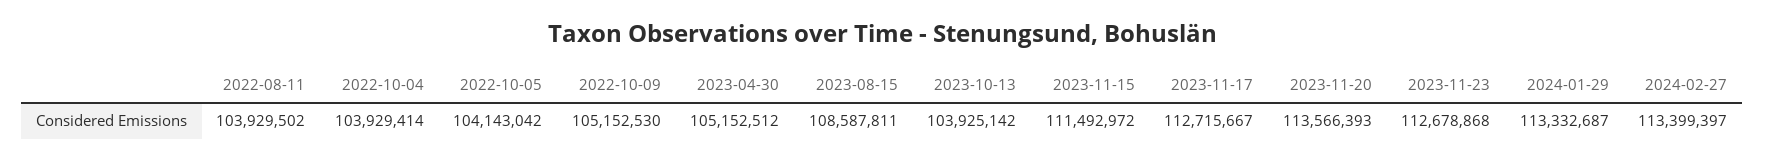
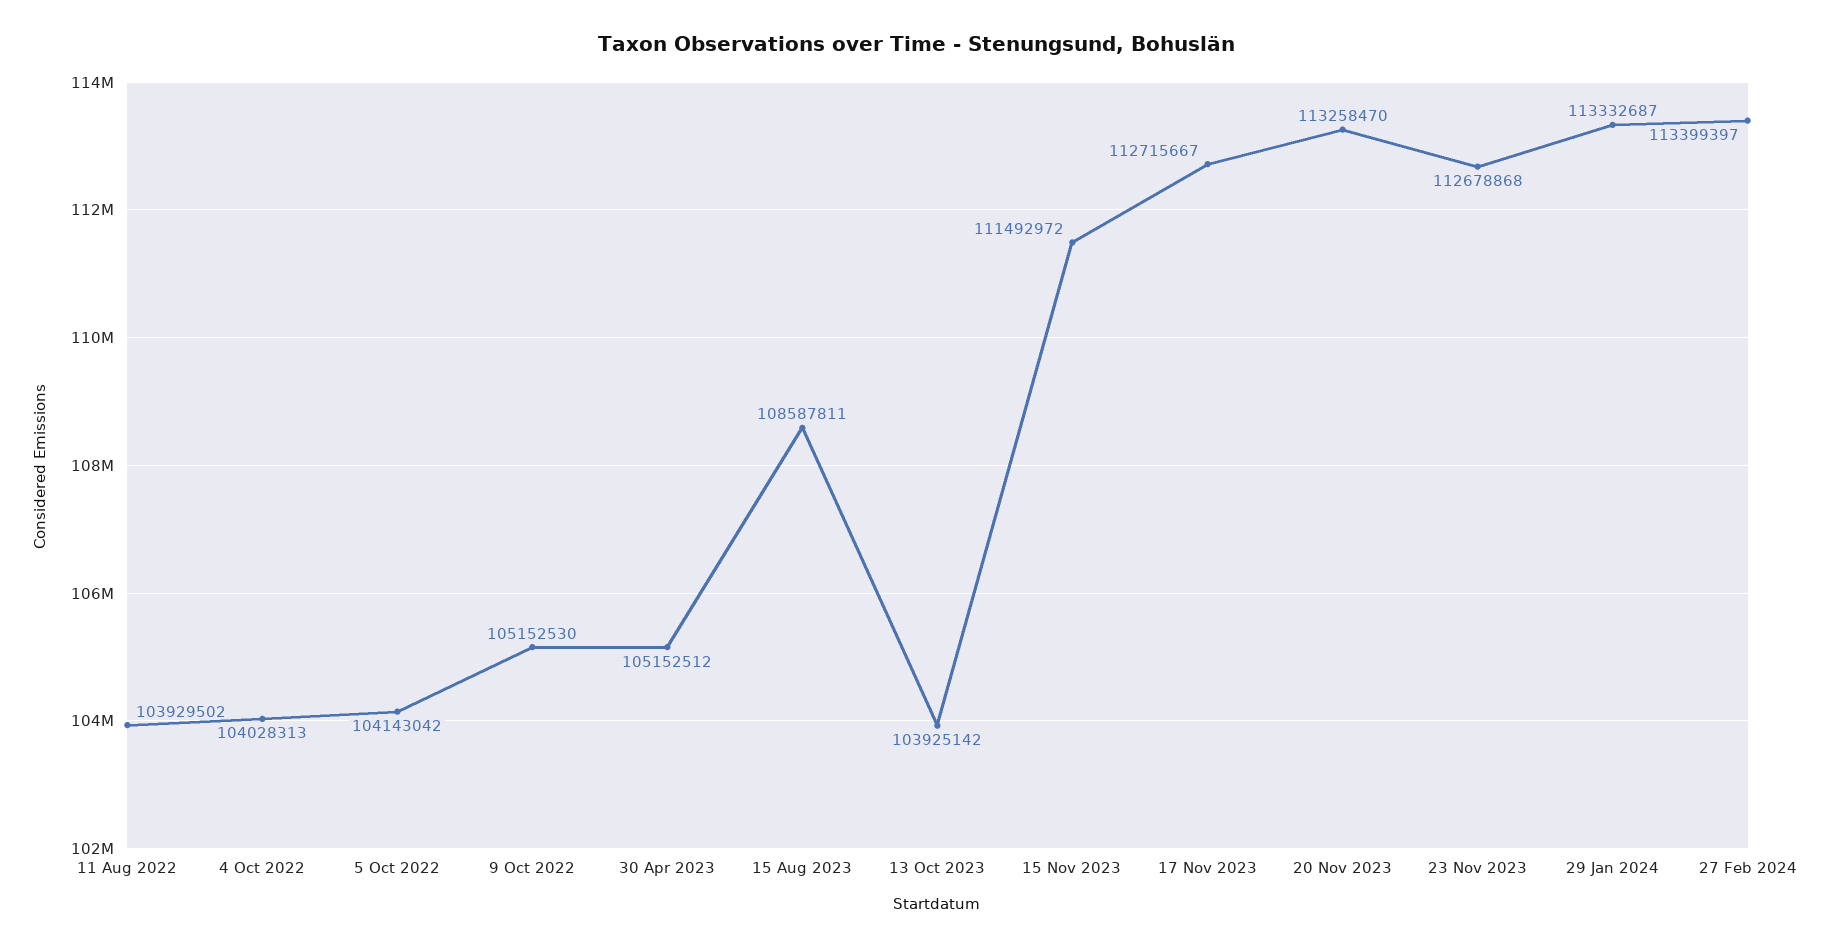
  {
    "2022-08-11": 103929502,
-   "2022-10-04": 103929414,
+   "2022-10-04": 104028313,
    "2022-10-05": 104143042,
    "2022-10-09": 105152530,
    "2023-04-30": 105152512,
    "2023-08-15": 108587811,
    "2023-10-13": 103925142,
    "2023-11-15": 111492972,
    "2023-11-17": 112715667,
-   "2023-11-20": 113566393,
+   "2023-11-20": 113258470,
    "2023-11-23": 112678868,
    "2024-01-29": 113332687,
    "2024-02-27": 113399397
  }

